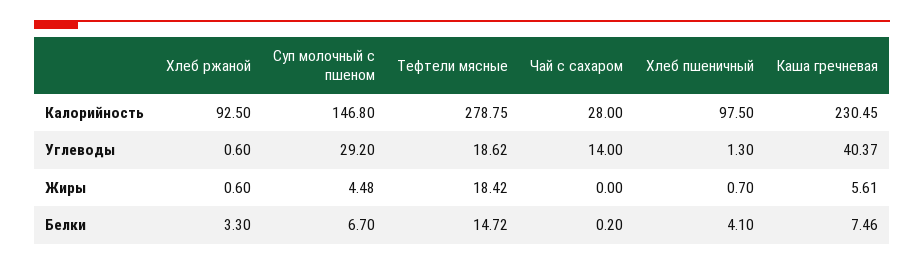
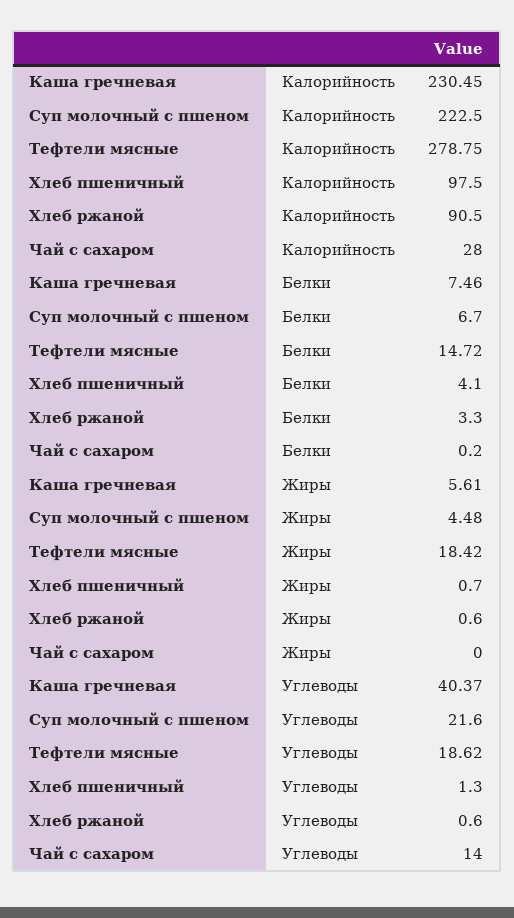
  {
    "Хлеб ржаной": {
-     "Калорийность": 92.5,
+     "Калорийность": 90.5,
      "Углеводы": 0.6,
      "Жиры": 0.6,
      "Белки": 3.3
    },
    "Суп молочный с пшеном": {
-     "Калорийность": 146.8,
+     "Калорийность": 222.5,
-     "Углеводы": 29.2,
+     "Углеводы": 21.6,
      "Жиры": 4.48,
      "Белки": 6.7
    },
    "Тефтели мясные": {
      "Калорийность": 278.75,
      "Углеводы": 18.62,
      "Жиры": 18.42,
      "Белки": 14.72
    },
    "Чай с сахаром": {
      "Калорийность": 28,
      "Углеводы": 14,
      "Жиры": 0,
      "Белки": 0.2
    },
    "Хлеб пшеничный": {
      "Калорийность": 97.5,
      "Углеводы": 1.3,
      "Жиры": 0.7,
      "Белки": 4.1
    },
    "Каша гречневая": {
      "Калорийность": 230.45,
      "Углеводы": 40.37,
      "Жиры": 5.61,
      "Белки": 7.46
    }
  }

